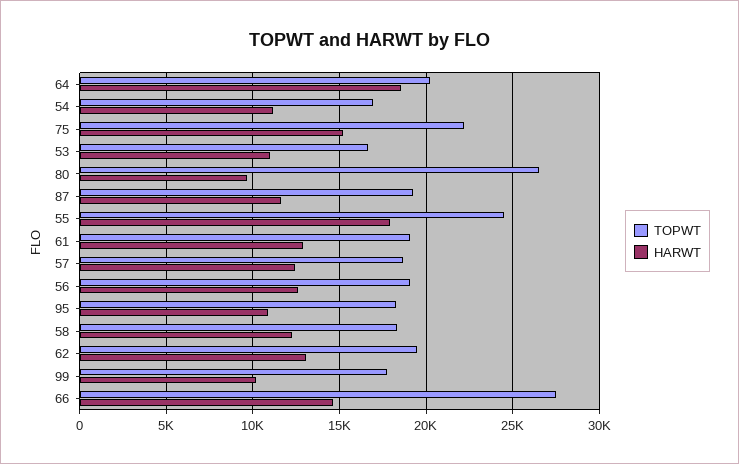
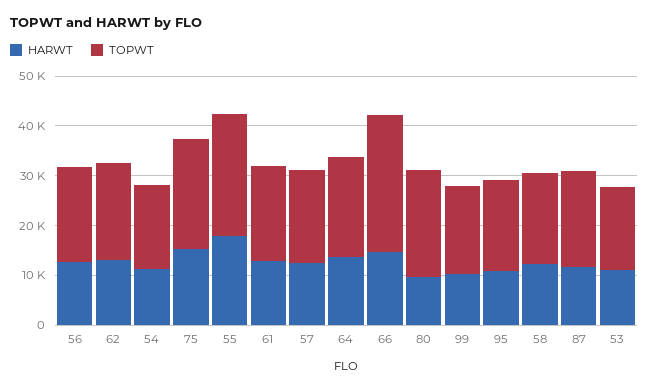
  {
    "TOPWT": {
      "64": 20000,
      "54": 17000,
      "75": 22000,
      "53": 16500,
-     "80": 26500,
+     "80": 22000,
      "87": 19500,
      "55": 24500,
      "61": 19000,
      "57": 18500,
      "56": 19000,
      "95": 18500,
      "58": 18500,
      "62": 19500,
      "99": 17500,
      "66": 27500
    },
    "HARWT": {
-     "64": 18500,
+     "64": 14000,
      "54": 11000,
      "75": 15000,
      "53": 11000,
      "80": 9500,
      "87": 11500,
      "55": 18000,
      "61": 13000,
      "57": 12500,
      "56": 12500,
      "95": 11000,
      "58": 12500,
      "62": 13000,
      "99": 10000,
      "66": 14500
    }
  }

